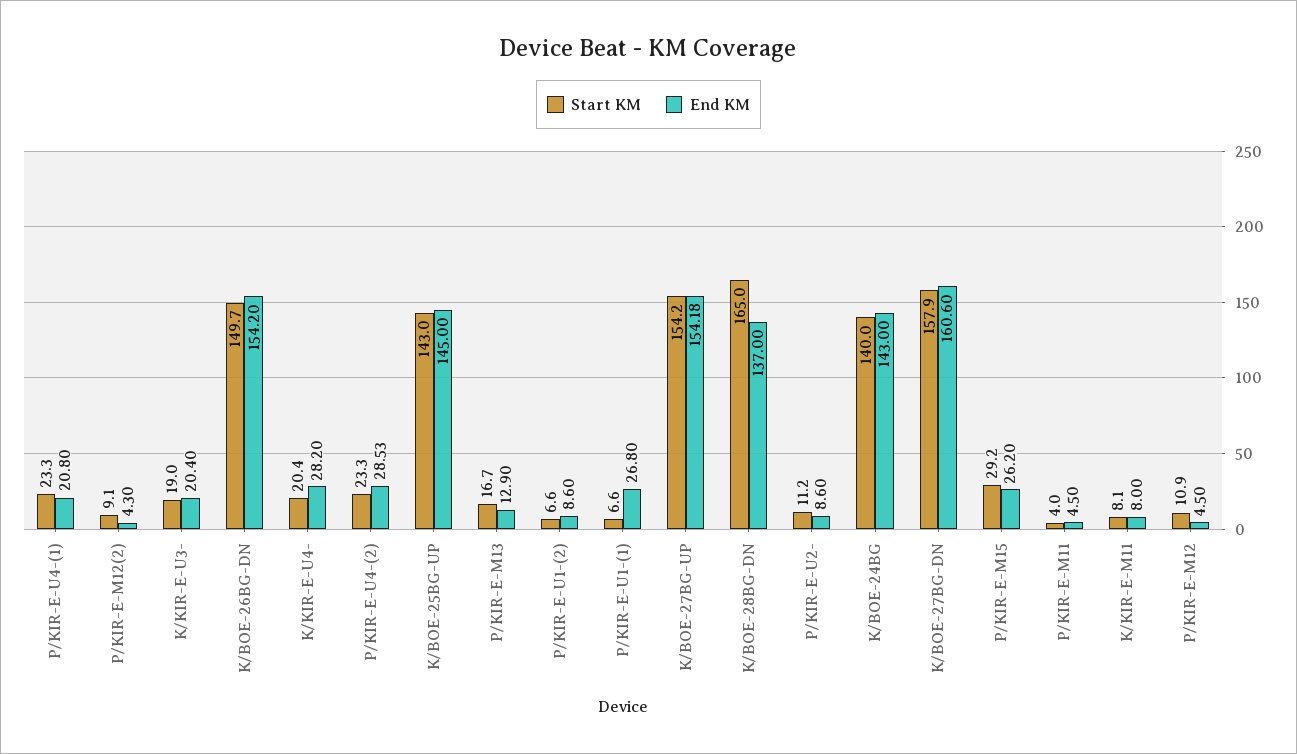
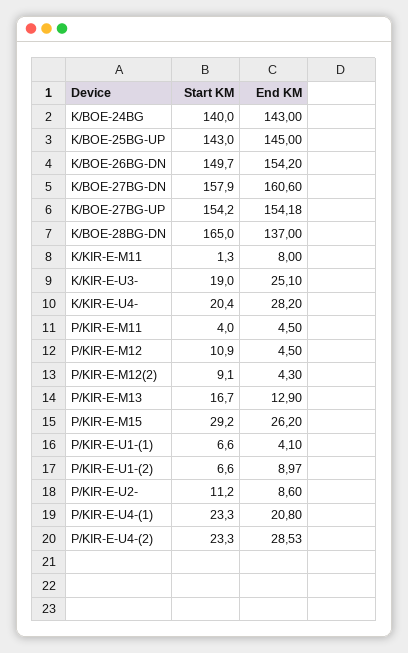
  {
    "Start KM": {
      "P/KIR-E-U4-(1)": 23.3,
      "P/KIR-E-M12(2)": 9.1,
      "K/KIR-E-U3-": 19,
      "K/BOE-26BG-DN": 149.7,
      "K/KIR-E-U4-": 20.4,
      "P/KIR-E-U4-(2)": 23.3,
      "K/BOE-25BG-UP": 143,
      "P/KIR-E-M13": 16.7,
      "P/KIR-E-U1-(2)": 6.6,
      "P/KIR-E-U1-(1)": 6.6,
      "K/BOE-27BG-UP": 154.2,
      "K/BOE-28BG-DN": 165,
      "P/KIR-E-U2-": 11.2,
      "K/BOE-24BG": 140,
      "K/BOE-27BG-DN": 157.9,
      "P/KIR-E-M15": 29.2,
      "P/KIR-E-M11": 4,
-     "K/KIR-E-M11": 8.1,
+     "K/KIR-E-M11": 1.3,
      "P/KIR-E-M12": 10.9
    },
    "End KM": {
      "P/KIR-E-U4-(1)": 20.8,
      "P/KIR-E-M12(2)": 4.3,
-     "K/KIR-E-U3-": 20.4,
+     "K/KIR-E-U3-": 25.1,
      "K/BOE-26BG-DN": 154.2,
      "K/KIR-E-U4-": 28.2,
      "P/KIR-E-U4-(2)": 28.53,
      "K/BOE-25BG-UP": 145,
      "P/KIR-E-M13": 12.9,
-     "P/KIR-E-U1-(2)": 8.6,
+     "P/KIR-E-U1-(2)": 8.97,
-     "P/KIR-E-U1-(1)": 26.8,
+     "P/KIR-E-U1-(1)": 4.1,
      "K/BOE-27BG-UP": 154.18,
      "K/BOE-28BG-DN": 137,
      "P/KIR-E-U2-": 8.6,
      "K/BOE-24BG": 143,
      "K/BOE-27BG-DN": 160.6,
      "P/KIR-E-M15": 26.2,
      "P/KIR-E-M11": 4.5,
      "K/KIR-E-M11": 8,
      "P/KIR-E-M12": 4.5
    }
  }

